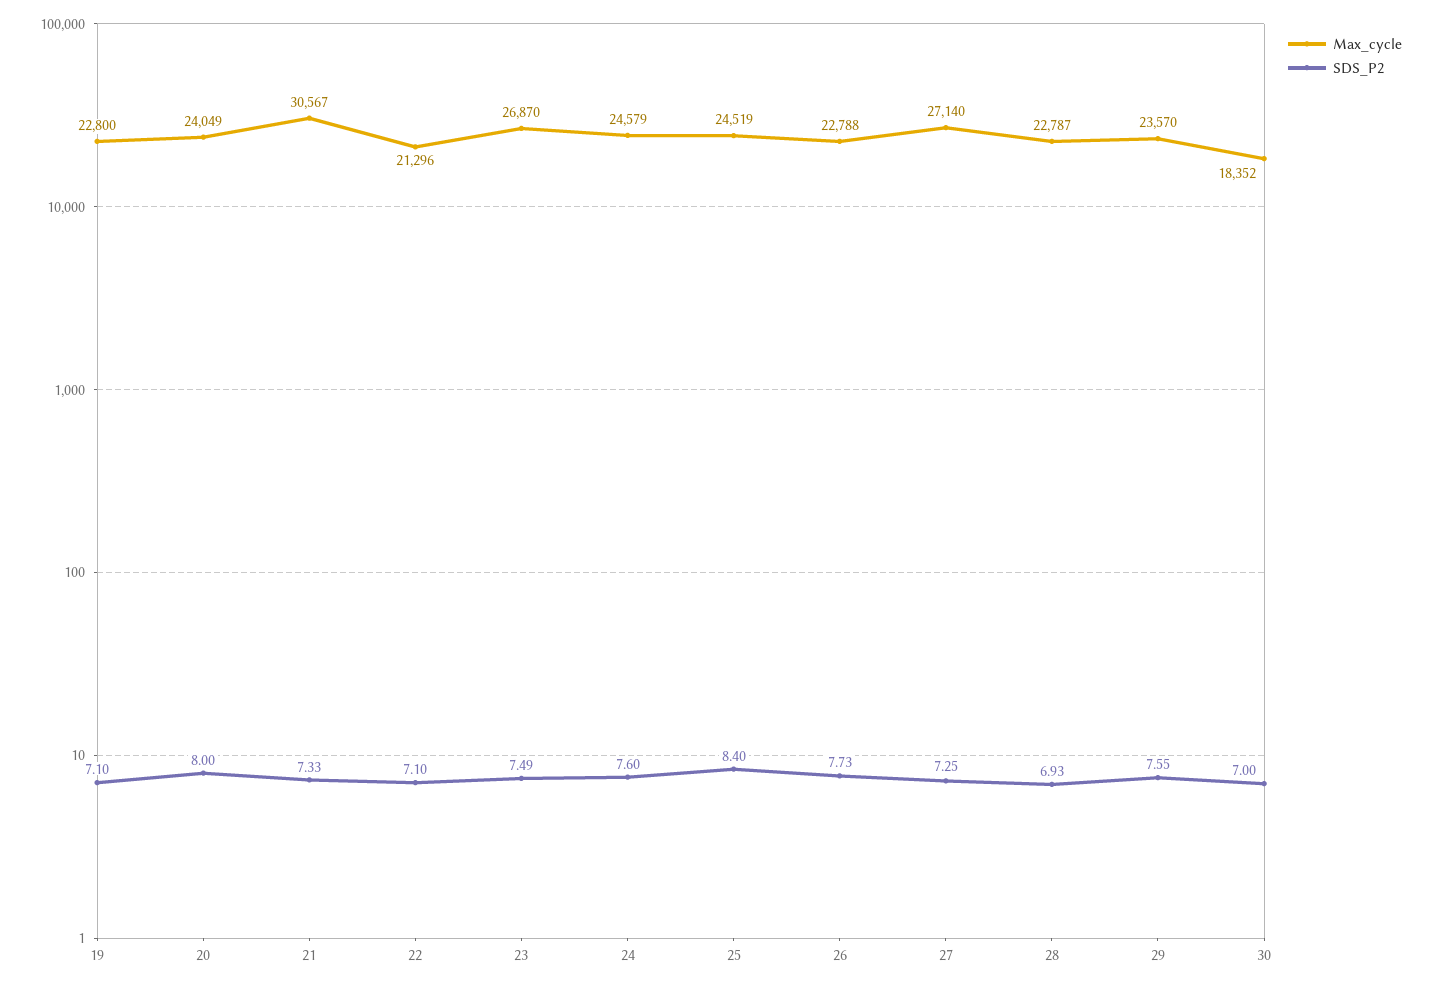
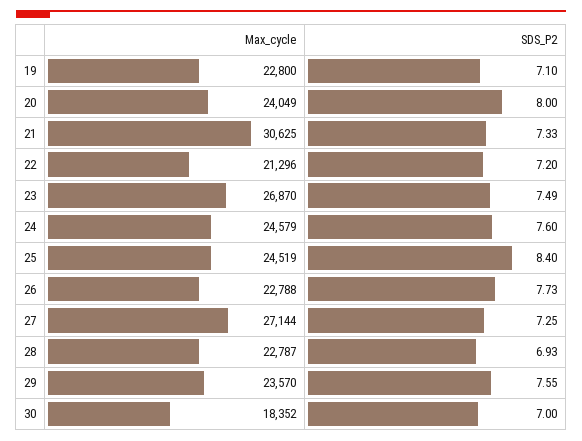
  {
    "Max_cycle": {
      "19": 22800,
      "20": 24049,
-     "21": 30567,
+     "21": 30625,
      "22": 21296,
      "23": 26870,
      "24": 24579,
      "25": 24519,
      "26": 22788,
-     "27": 27140,
+     "27": 27144,
      "28": 22787,
      "29": 23570,
      "30": 18352
    },
    "SDS_P2": {
      "19": 7.1,
      "20": 8,
      "21": 7.33,
-     "22": 7.1,
+     "22": 7.2,
      "23": 7.49,
      "24": 7.6,
      "25": 8.4,
      "26": 7.73,
      "27": 7.25,
      "28": 6.93,
      "29": 7.55,
      "30": 7
    }
  }

